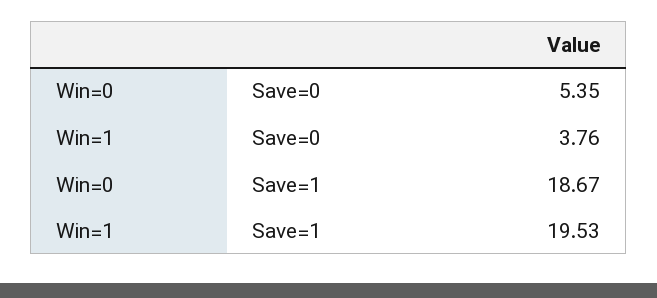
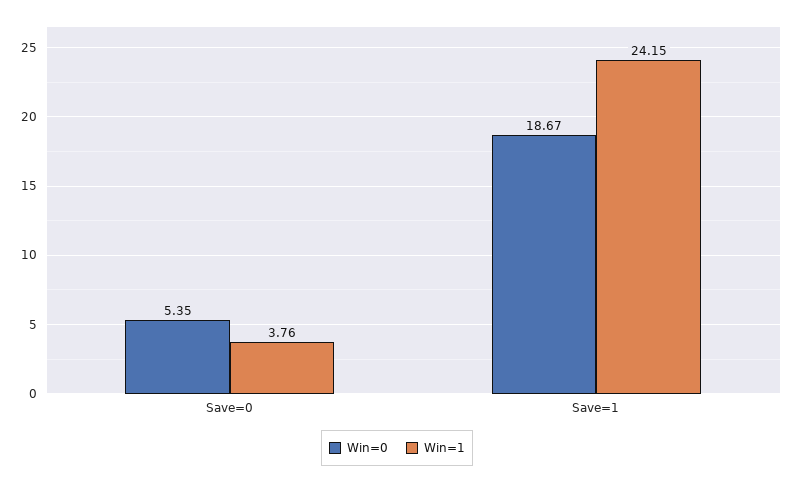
  {
    "Win=0": {
      "Save=0": 5.35,
      "Save=1": 18.67
    },
    "Win=1": {
      "Save=0": 3.76,
-     "Save=1": 19.53
+     "Save=1": 24.15
    }
  }

